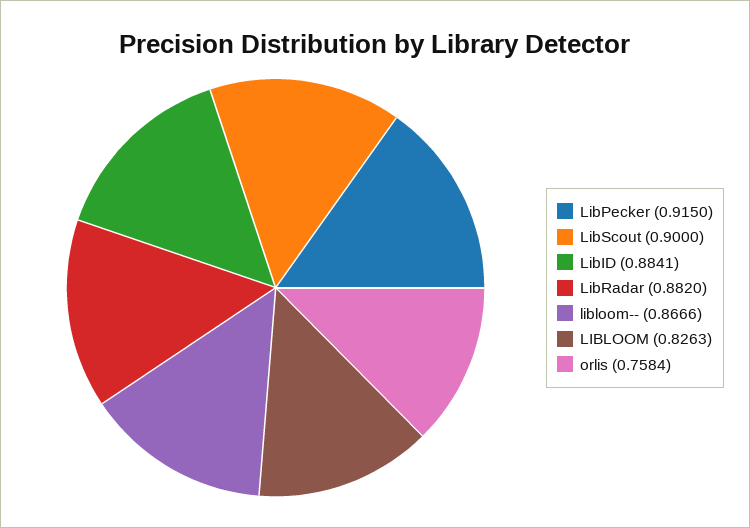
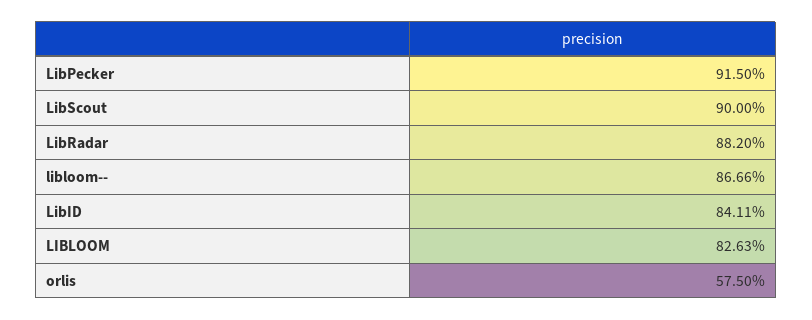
  {
    "LibPecker": 0.915,
    "LibScout": 0.9,
-   "LibID": 0.8841,
+   "LibID": 0.8411,
    "LibRadar": 0.882,
    "libloom--": 0.8666,
    "LIBLOOM": 0.8263,
-   "orlis": 0.7584
+   "orlis": 0.575
  }

